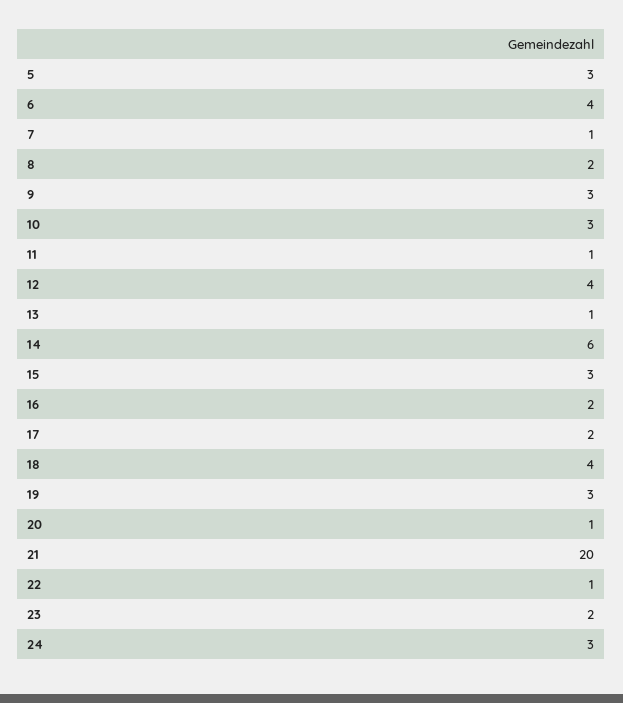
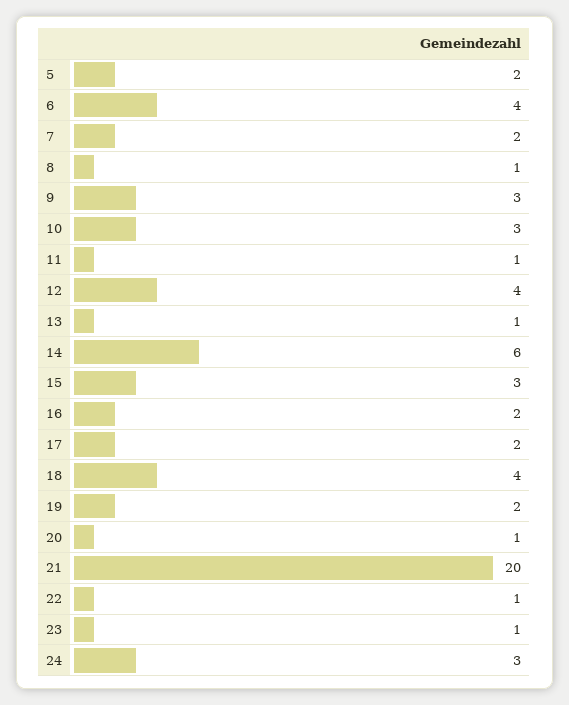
  {
-   "5": 3,
+   "5": 2,
    "6": 4,
-   "7": 1,
+   "7": 2,
-   "8": 2,
+   "8": 1,
    "9": 3,
    "10": 3,
    "11": 1,
    "12": 4,
    "13": 1,
    "14": 6,
    "15": 3,
    "16": 2,
    "17": 2,
    "18": 4,
-   "19": 3,
+   "19": 2,
    "20": 1,
    "21": 20,
    "22": 1,
-   "23": 2,
+   "23": 1,
    "24": 3
  }

